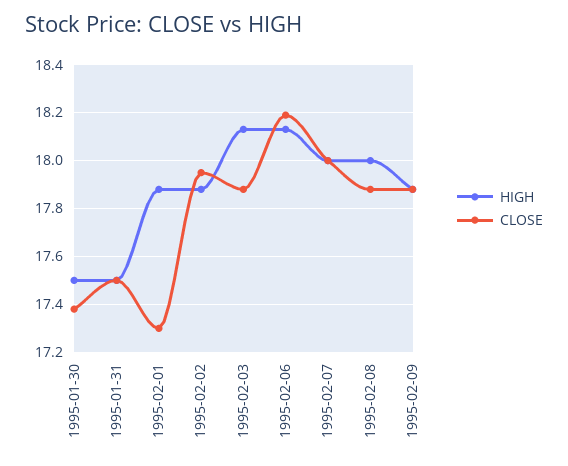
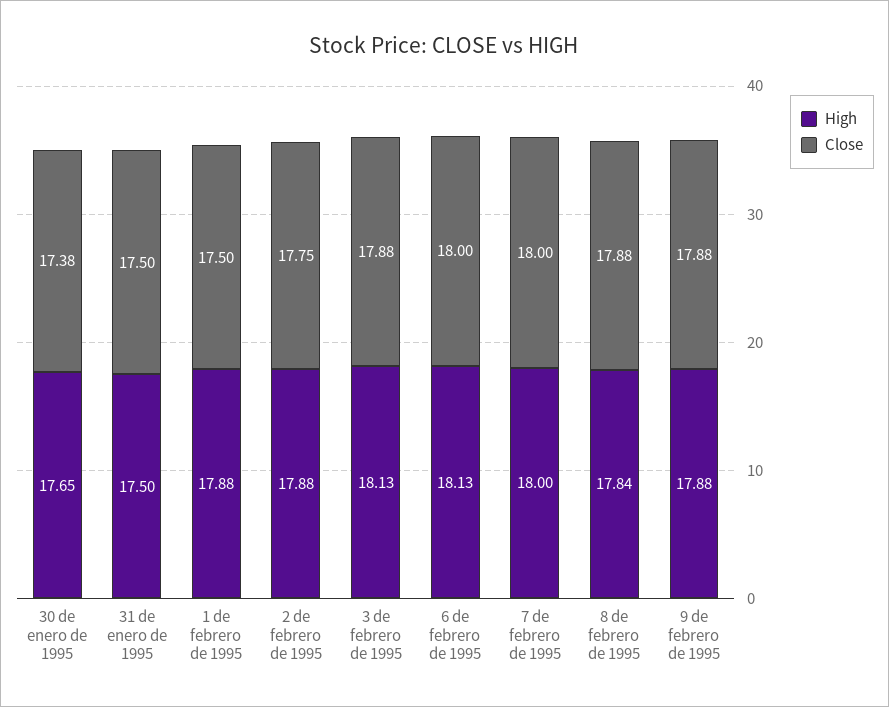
  {
    "HIGH": {
-     "1995-01-30": 17.5,
+     "1995-01-30": 17.65,
      "1995-01-31": 17.5,
      "1995-02-01": 17.88,
      "1995-02-02": 17.88,
      "1995-02-03": 18.13,
      "1995-02-06": 18.13,
      "1995-02-07": 18,
-     "1995-02-08": 18,
+     "1995-02-08": 17.84,
      "1995-02-09": 17.88
    },
    "CLOSE": {
      "1995-01-30": 17.38,
      "1995-01-31": 17.5,
-     "1995-02-01": 17.3,
+     "1995-02-01": 17.5,
-     "1995-02-02": 17.95,
+     "1995-02-02": 17.75,
      "1995-02-03": 17.88,
-     "1995-02-06": 18.2,
+     "1995-02-06": 18,
      "1995-02-07": 18,
      "1995-02-08": 17.88,
      "1995-02-09": 17.88
    }
  }

